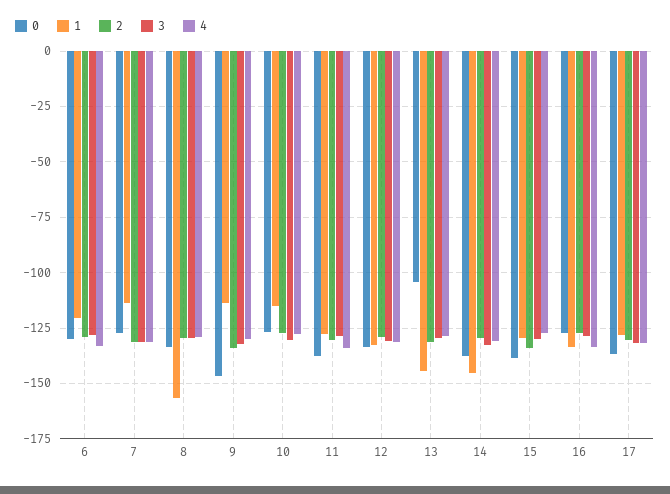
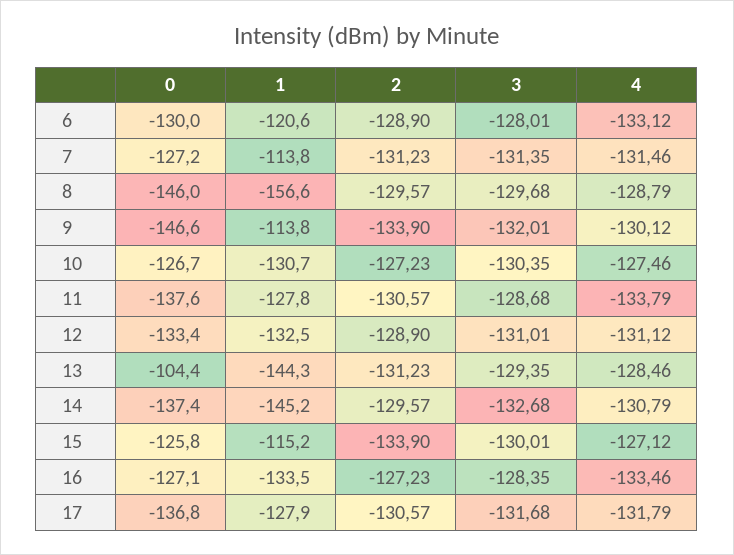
  {
    "0": {
      "6": -130,
      "7": -127.2,
-     "8": -135,
+     "8": -146,
      "9": -146.6,
      "10": -126.7,
      "11": -137.6,
      "12": -133.4,
      "13": -104.4,
      "14": -137.4,
-     "15": -140,
+     "15": -125.8,
      "16": -127.1,
      "17": -136.8
    },
    "1": {
      "6": -120.6,
      "7": -113.8,
      "8": -156.6,
      "9": -113.8,
-     "10": -115,
+     "10": -130.7,
      "11": -127.8,
      "12": -132.5,
      "13": -144.3,
      "14": -145.2,
-     "15": -130,
+     "15": -115.2,
      "16": -133.5,
      "17": -127.9
    },
    "2": {
      "6": -128.9,
      "7": -131.23,
      "8": -129.57,
      "9": -133.9,
      "10": -127.23,
      "11": -130.57,
      "12": -128.9,
      "13": -131.23,
      "14": -129.57,
      "15": -133.9,
      "16": -127.23,
      "17": -130.57
    },
    "3": {
      "6": -128.01,
      "7": -131.35,
      "8": -129.68,
      "9": -132.01,
      "10": -130.35,
      "11": -128.68,
      "12": -131.01,
      "13": -129.35,
      "14": -132.68,
      "15": -130.01,
      "16": -128.35,
      "17": -131.68
    },
    "4": {
      "6": -133.12,
      "7": -131.46,
      "8": -128.79,
      "9": -130.12,
      "10": -127.46,
      "11": -133.79,
      "12": -131.12,
      "13": -128.46,
      "14": -130.79,
      "15": -127.12,
      "16": -133.46,
      "17": -131.79
    }
  }

